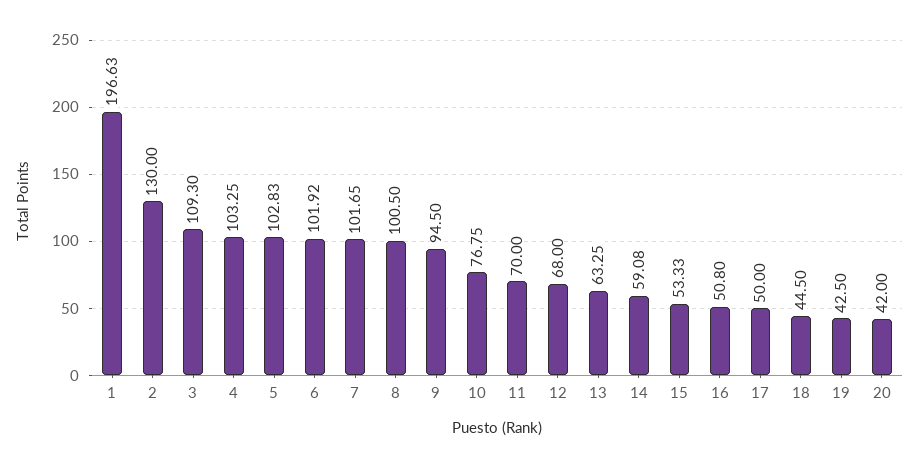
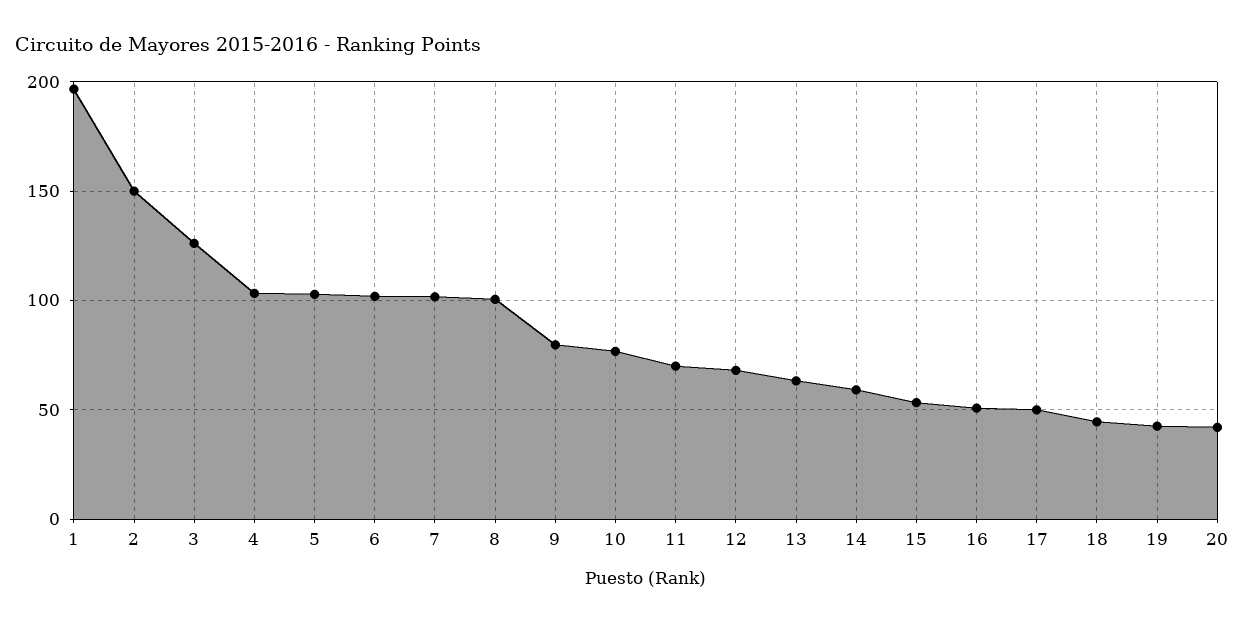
  {
    "1": 196.63,
-   "2": 130,
+   "2": 150,
-   "3": 109.3,
+   "3": 125,
    "4": 103.25,
    "5": 102.83,
    "6": 101.92,
    "7": 101.65,
    "8": 100.5,
-   "9": 94.5,
+   "9": 80,
    "10": 76.75,
    "11": 70,
    "12": 68,
    "13": 63.25,
    "14": 59.08,
    "15": 53.33,
    "16": 50.8,
    "17": 50,
    "18": 44.5,
    "19": 42.5,
    "20": 42
  }

